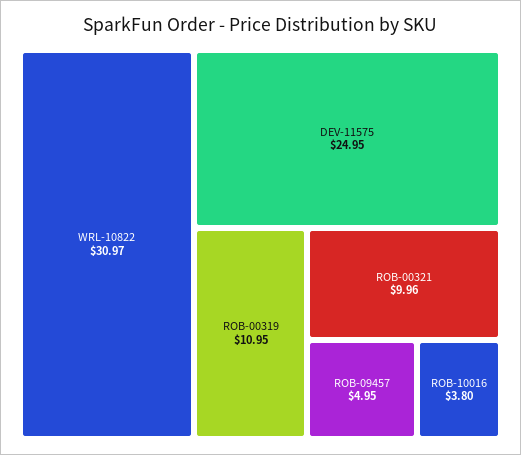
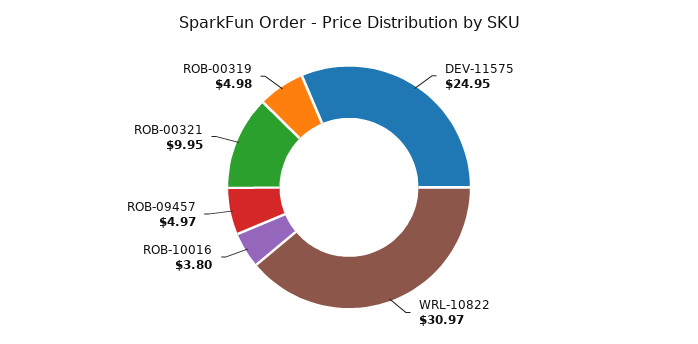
  {
    "WRL-10822": 30.97,
    "DEV-11575": 24.95,
-   "ROB-00319": 10.95,
+   "ROB-00319": 4.98,
-   "ROB-00321": 9.96,
+   "ROB-00321": 9.95,
-   "ROB-09457": 4.95,
+   "ROB-09457": 4.97,
    "ROB-10016": 3.8
  }

